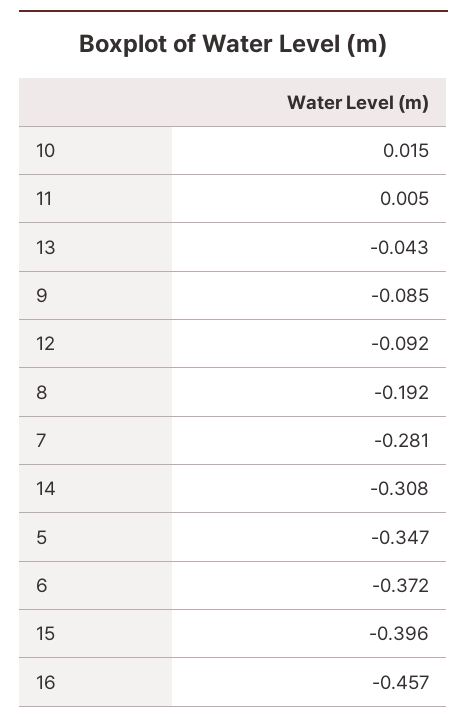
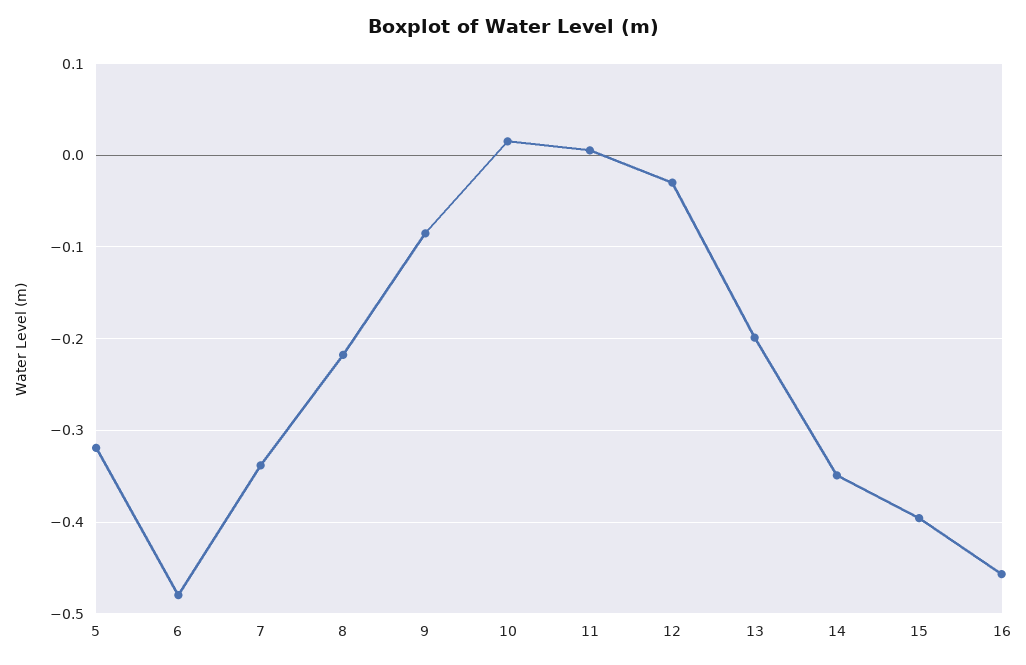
  {
    "10": 0.015,
    "11": 0.005,
-   "13": -0.043,
+   "13": -0.2,
    "9": -0.085,
-   "12": -0.092,
+   "12": -0.03,
-   "8": -0.192,
+   "8": -0.22,
-   "7": -0.281,
+   "7": -0.34,
-   "14": -0.308,
+   "14": -0.35,
-   "5": -0.347,
+   "5": -0.32,
-   "6": -0.372,
+   "6": -0.48,
    "15": -0.396,
    "16": -0.457
  }

